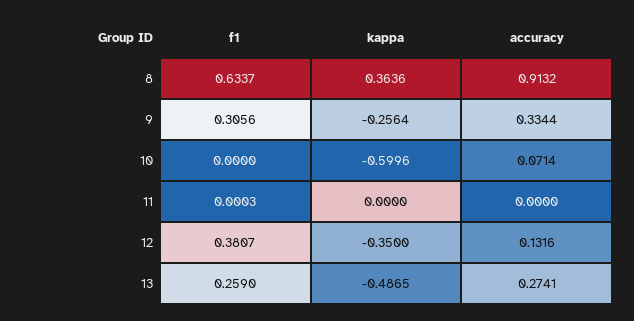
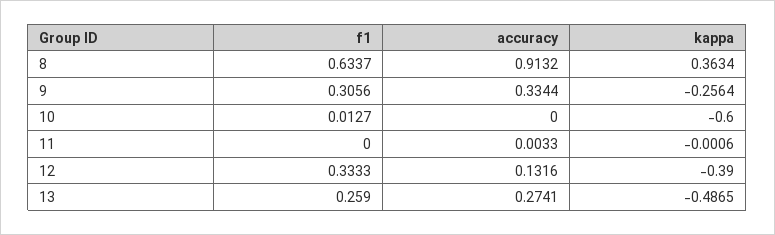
  {
    "f1": {
      "8": 0.6337,
      "9": 0.3056,
-     "10": 0,
+     "10": 0.0127,
-     "11": 0.0003,
+     "11": 0,
-     "12": 0.3807,
+     "12": 0.3333,
      "13": 0.259
    },
    "kappa": {
-     "8": 0.3636,
+     "8": 0.3634,
      "9": -0.2564,
-     "10": -0.5996,
+     "10": -0.6,
-     "11": 0,
+     "11": -0.0006,
-     "12": -0.35,
+     "12": -0.39,
      "13": -0.4865
    },
    "accuracy": {
      "8": 0.9132,
      "9": 0.3344,
-     "10": 0.0714,
+     "10": 0,
-     "11": 0,
+     "11": 0.0033,
      "12": 0.1316,
      "13": 0.2741
    }
  }

